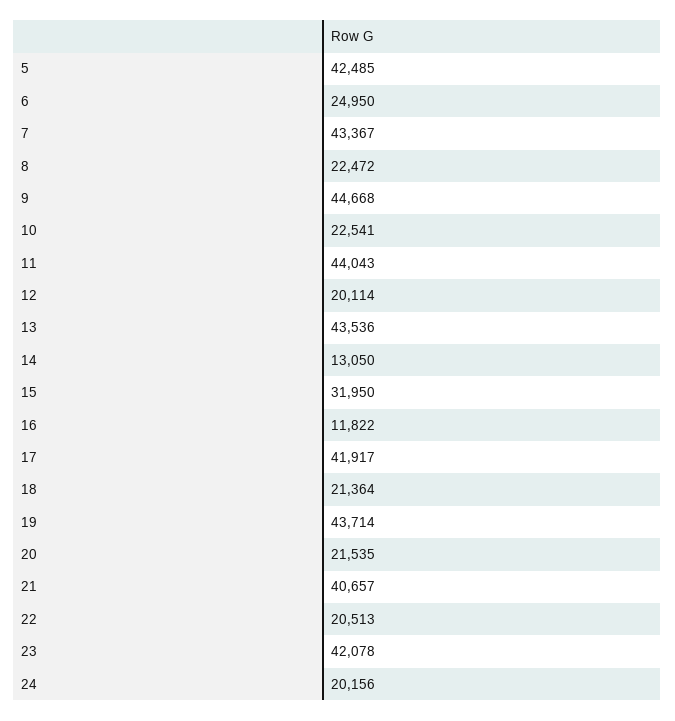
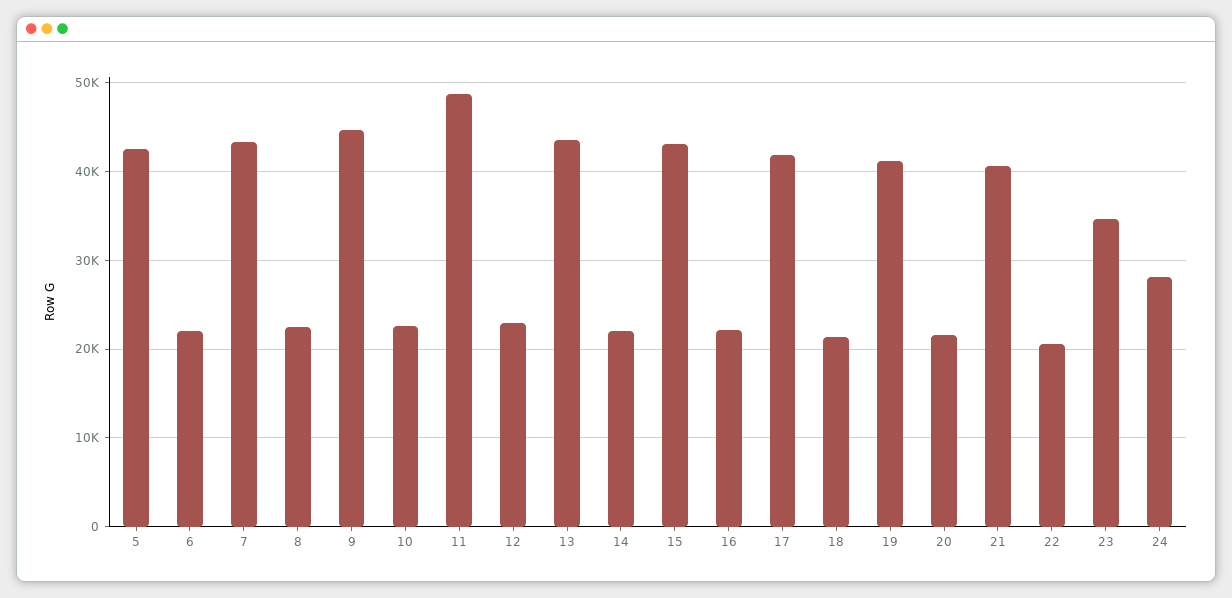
  {
    "5": 42485,
-   "6": 24950,
+   "6": 22000,
    "7": 43367,
    "8": 22472,
    "9": 44668,
    "10": 22541,
-   "11": 44043,
+   "11": 49000,
-   "12": 20114,
+   "12": 23000,
    "13": 43536,
-   "14": 13050,
+   "14": 22000,
-   "15": 31950,
+   "15": 43000,
-   "16": 11822,
+   "16": 22000,
    "17": 41917,
    "18": 21364,
-   "19": 43714,
+   "19": 41000,
    "20": 21535,
    "21": 40657,
    "22": 20513,
-   "23": 42078,
+   "23": 35000,
-   "24": 20156
+   "24": 28000
  }

